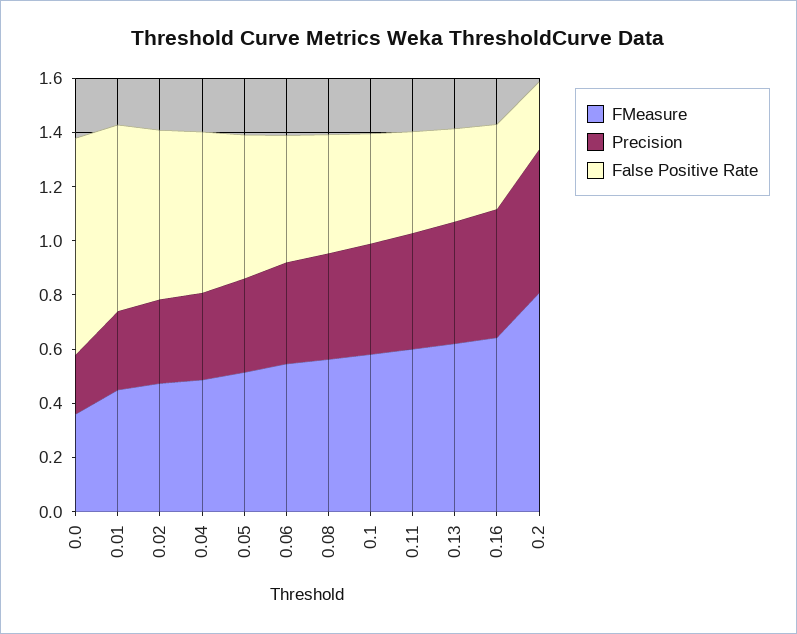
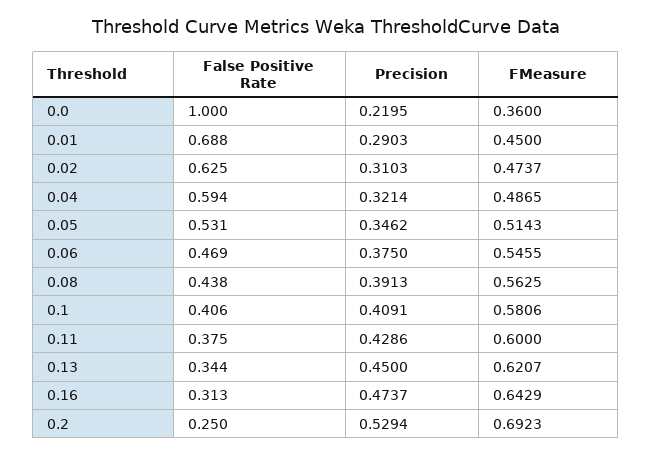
  {
    "FMeasure": {
      "0.0": 0.36,
      "0.01": 0.45,
      "0.02": 0.4737,
      "0.04": 0.4865,
      "0.05": 0.5143,
      "0.06": 0.5455,
      "0.08": 0.5625,
      "0.1": 0.5806,
      "0.11": 0.6,
      "0.13": 0.6207,
      "0.16": 0.6429,
-     "0.2": 0.8
+     "0.2": 0.6923
    },
    "Precision": {
      "0.0": 0.2195,
      "0.01": 0.2903,
      "0.02": 0.3103,
      "0.04": 0.3214,
      "0.05": 0.3462,
      "0.06": 0.375,
      "0.08": 0.3913,
      "0.1": 0.4091,
      "0.11": 0.4286,
      "0.13": 0.45,
      "0.16": 0.4737,
      "0.2": 0.5294
    },
    "False Positive Rate": {
-     "0.0": 0.8,
+     "0.0": 1,
      "0.01": 0.688,
      "0.02": 0.625,
      "0.04": 0.594,
      "0.05": 0.531,
      "0.06": 0.469,
      "0.08": 0.438,
      "0.1": 0.406,
      "0.11": 0.375,
      "0.13": 0.344,
      "0.16": 0.313,
      "0.2": 0.25
    }
  }

